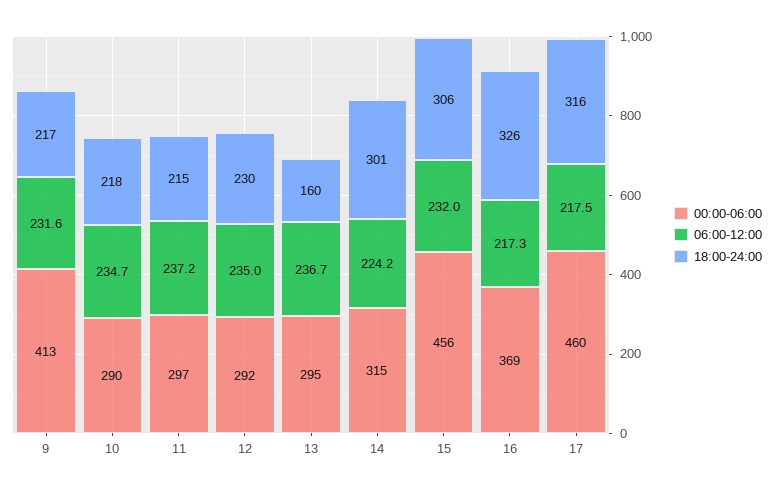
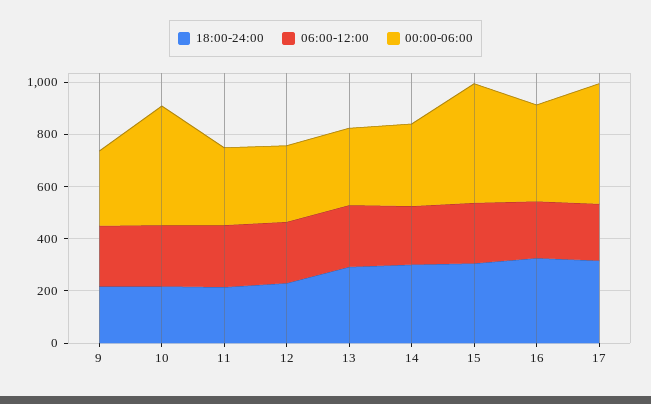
  {
    "00:00-06:00": {
-     "9": 413,
+     "9": 300,
-     "10": 290,
+     "10": 450,
      "11": 297,
      "12": 292,
      "13": 295,
      "14": 315,
      "15": 456,
      "16": 369,
      "17": 460
    },
    "06:00-12:00": {
      "9": 231.6,
      "10": 234.7,
      "11": 237.2,
      "12": 235,
      "13": 236.7,
      "14": 224.2,
      "15": 232,
      "16": 217.3,
      "17": 217.5
    },
    "18:00-24:00": {
      "9": 217,
      "10": 218,
      "11": 215,
      "12": 230,
-     "13": 160,
+     "13": 300,
      "14": 301,
      "15": 306,
      "16": 326,
      "17": 316
    }
  }

